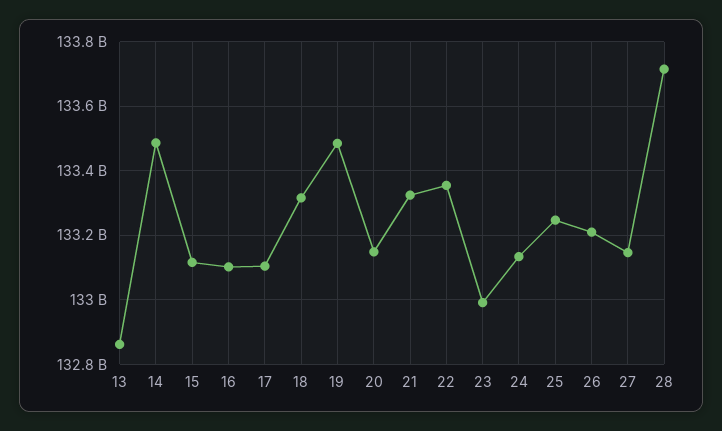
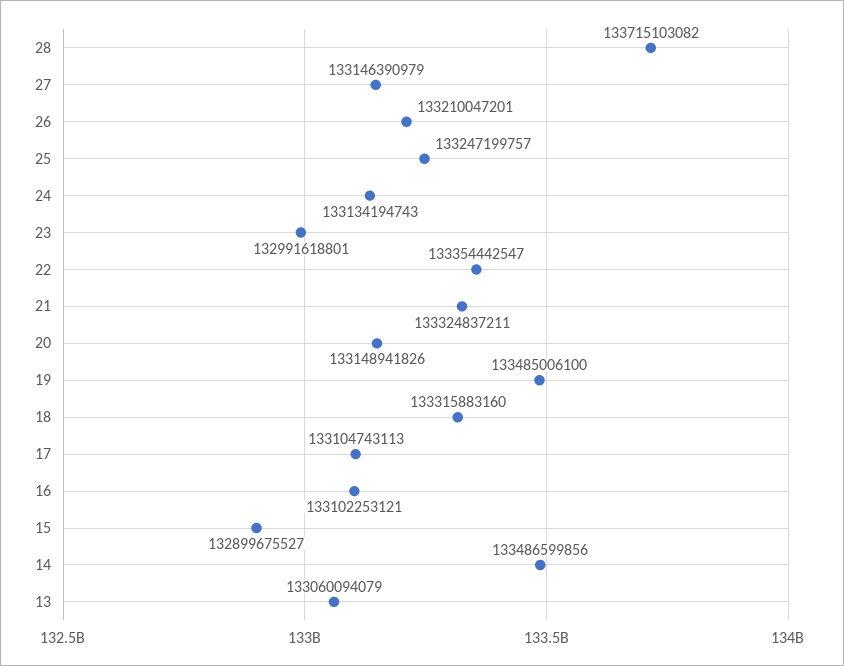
  {
-   "13": 132860000000,
+   "13": 133060094079,
    "14": 133486599856,
-   "15": 133120000000,
+   "15": 132899675527,
    "16": 133102253121,
    "17": 133104743113,
    "18": 133315883160,
    "19": 133485006100,
    "20": 133148941826,
    "21": 133324837211,
    "22": 133354442547,
    "23": 132991618801,
    "24": 133134194743,
    "25": 133247199757,
    "26": 133210047201,
    "27": 133146390979,
    "28": 133715103082
  }

